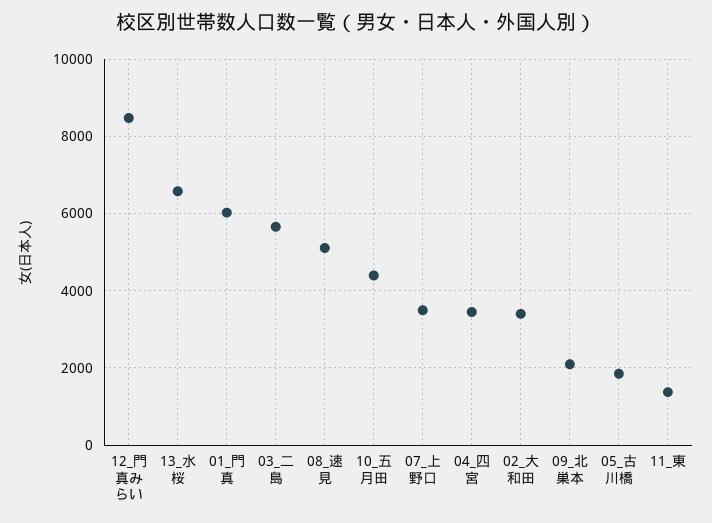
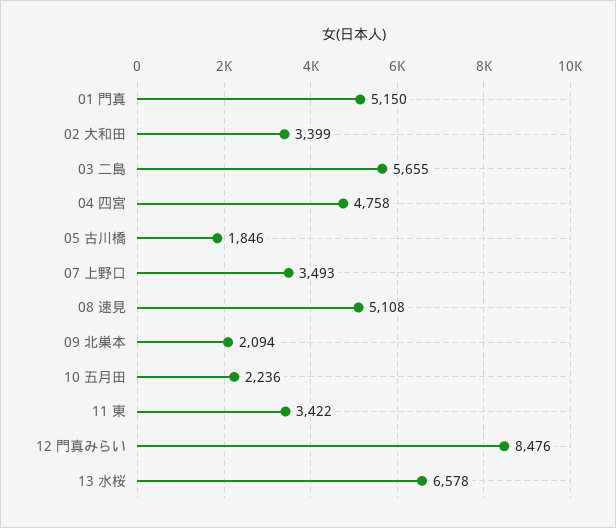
  {
    "12_門真みらい": 8476,
    "13_水桜": 6578,
-   "01_門真": 6000,
+   "01_門真": 5150,
    "03_二島": 5655,
    "08_速見": 5108,
-   "10_五月田": 4400,
+   "10_五月田": 2236,
    "07_上野口": 3493,
-   "04_四宮": 3400,
+   "04_四宮": 4758,
    "02_大和田": 3399,
    "09_北巣本": 2094,
    "05_古川橋": 1846,
-   "11_東": 1400
+   "11_東": 3422
  }

